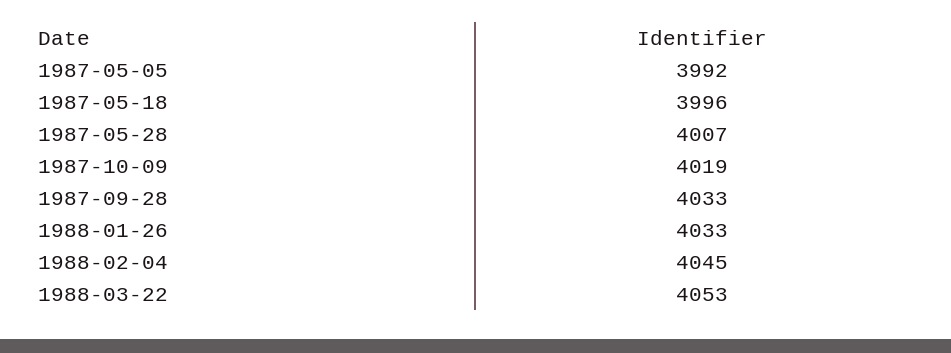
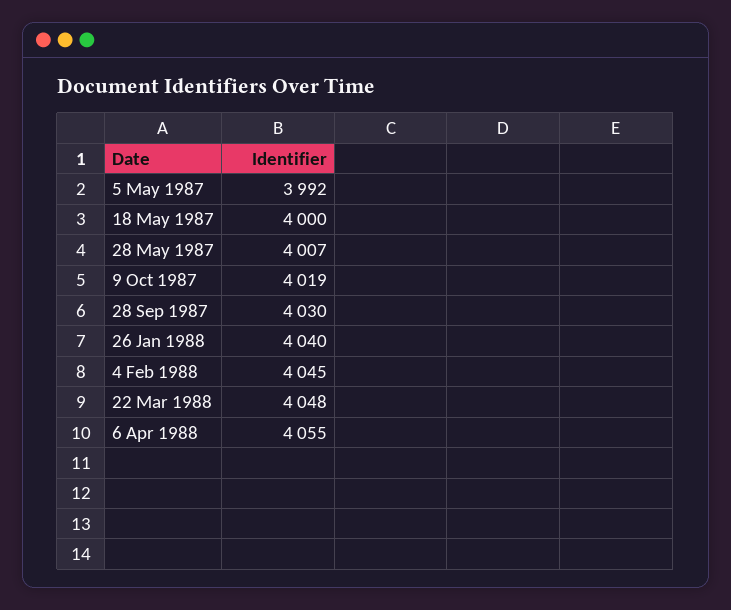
  {
    "1987-05-05": 3992,
-   "1987-05-18": 3996,
+   "1987-05-18": 4000,
    "1987-05-28": 4007,
    "1987-10-09": 4019,
-   "1987-09-28": 4033,
+   "1987-09-28": 4030,
-   "1988-01-26": 4033,
+   "1988-01-26": 4040,
    "1988-02-04": 4045,
-   "1988-03-22": 4053
+   "1988-03-22": 4048,
+   "6 Apr 1988": 4055
  }

